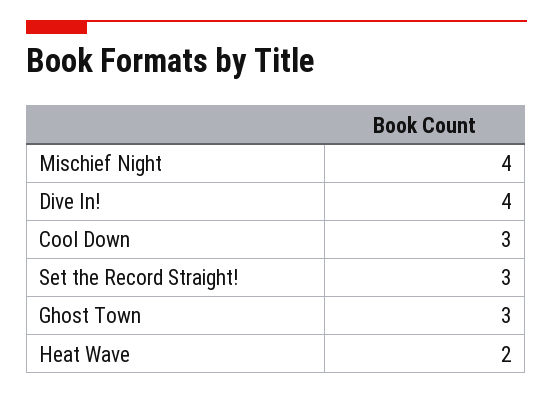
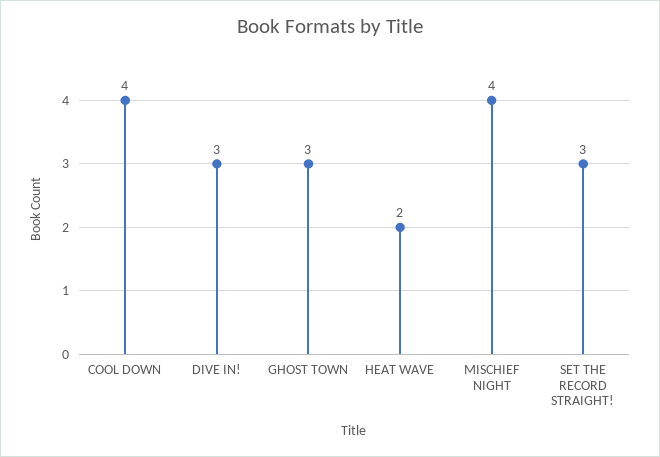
  {
    "Mischief Night": 4,
-   "Dive In!": 4,
+   "Dive In!": 3,
-   "Cool Down": 3,
+   "Cool Down": 4,
    "Set the Record Straight!": 3,
    "Ghost Town": 3,
    "Heat Wave": 2
  }

